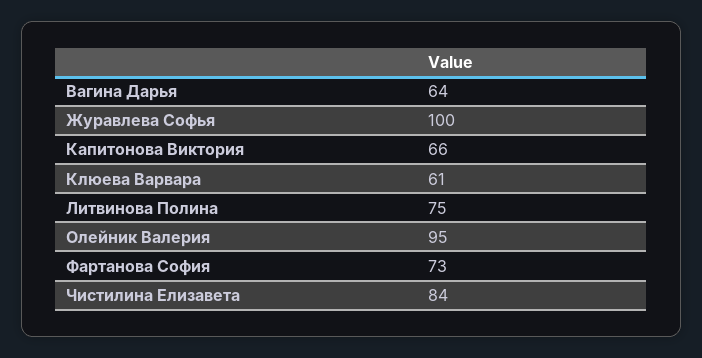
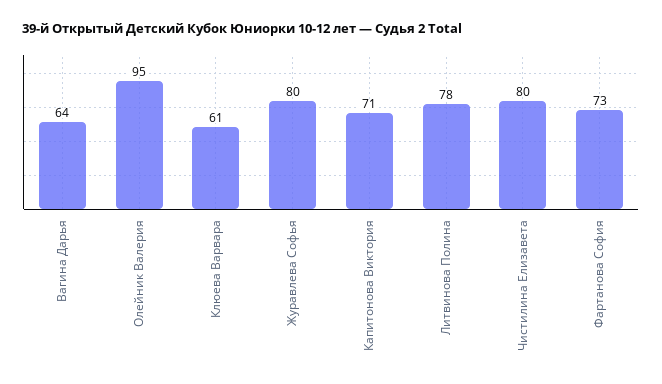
  {
    "Вагина Дарья": 64,
-   "Журавлева Софья": 100,
+   "Журавлева Софья": 80,
-   "Капитонова Виктория": 66,
+   "Капитонова Виктория": 71,
    "Клюева Варвара": 61,
-   "Литвинова Полина": 75,
+   "Литвинова Полина": 78,
    "Олейник Валерия": 95,
    "Фартанова София": 73,
-   "Чистилина Елизавета": 84
+   "Чистилина Елизавета": 80
  }

